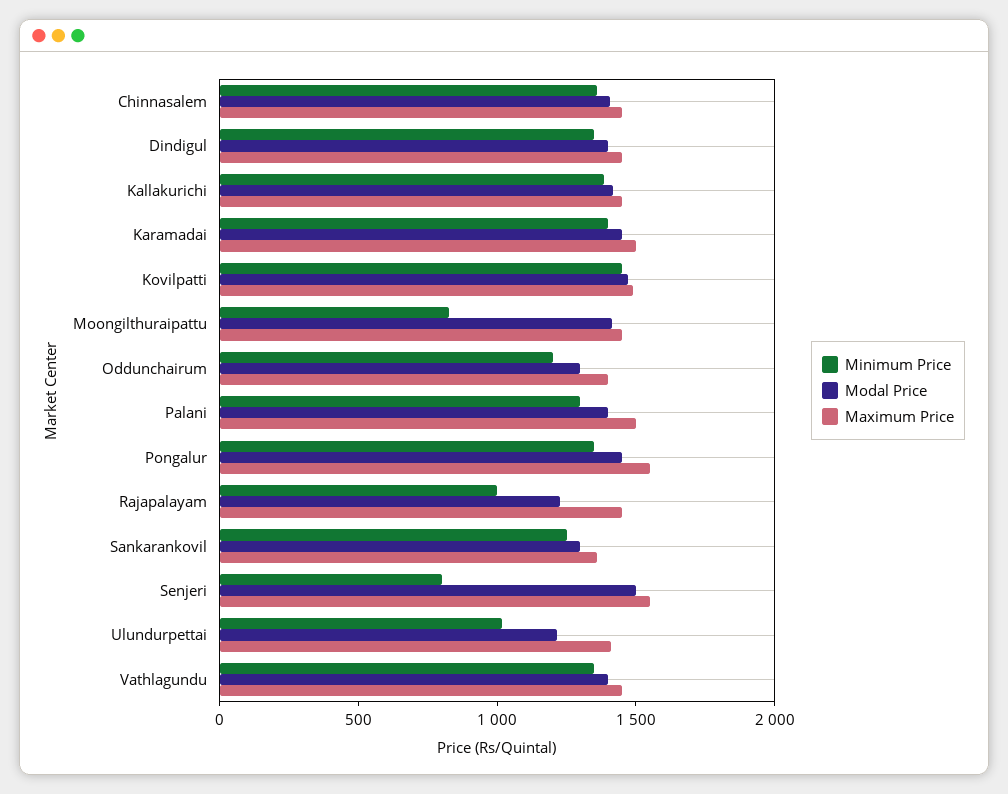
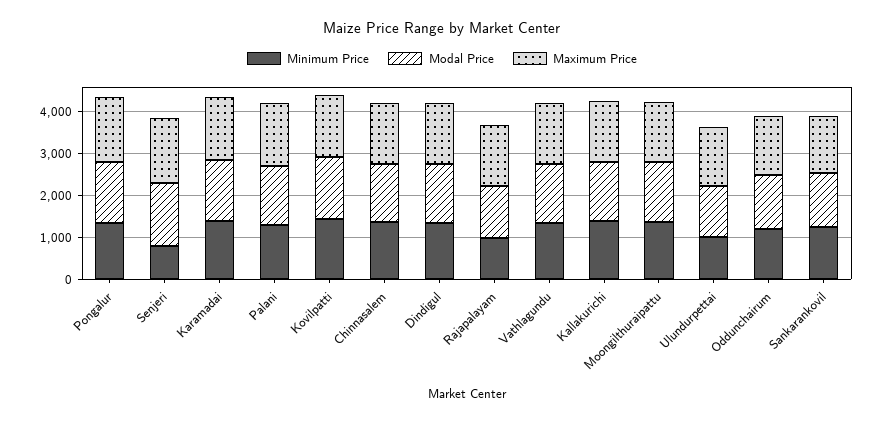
  {
    "Minimum Price": {
      "Chinnasalem": 1400,
      "Dindigul": 1400,
      "Kallakurichi": 1400,
      "Karamadai": 1400,
      "Kovilpatti": 1500,
-     "Moongilthuraipattu": 800,
+     "Moongilthuraipattu": 1400,
      "Oddunchairum": 1200,
      "Palani": 1300,
      "Pongalur": 1400,
      "Rajapalayam": 1000,
      "Sankarankovil": 1300,
      "Senjeri": 800,
      "Ulundurpettai": 1000,
      "Vathlagundu": 1400
    },
    "Modal Price": {
      "Chinnasalem": 1400,
      "Dindigul": 1400,
      "Kallakurichi": 1400,
      "Karamadai": 1500,
      "Kovilpatti": 1500,
      "Moongilthuraipattu": 1400,
      "Oddunchairum": 1300,
      "Palani": 1400,
      "Pongalur": 1500,
      "Rajapalayam": 1200,
      "Sankarankovil": 1300,
      "Senjeri": 1500,
      "Ulundurpettai": 1200,
      "Vathlagundu": 1400
    },
    "Maximum Price": {
      "Chinnasalem": 1500,
      "Dindigul": 1500,
      "Kallakurichi": 1400,
      "Karamadai": 1500,
      "Kovilpatti": 1500,
      "Moongilthuraipattu": 1400,
      "Oddunchairum": 1400,
      "Palani": 1500,
      "Pongalur": 1600,
      "Rajapalayam": 1500,
      "Sankarankovil": 1400,
      "Senjeri": 1600,
      "Ulundurpettai": 1400,
      "Vathlagundu": 1500
    }
  }

